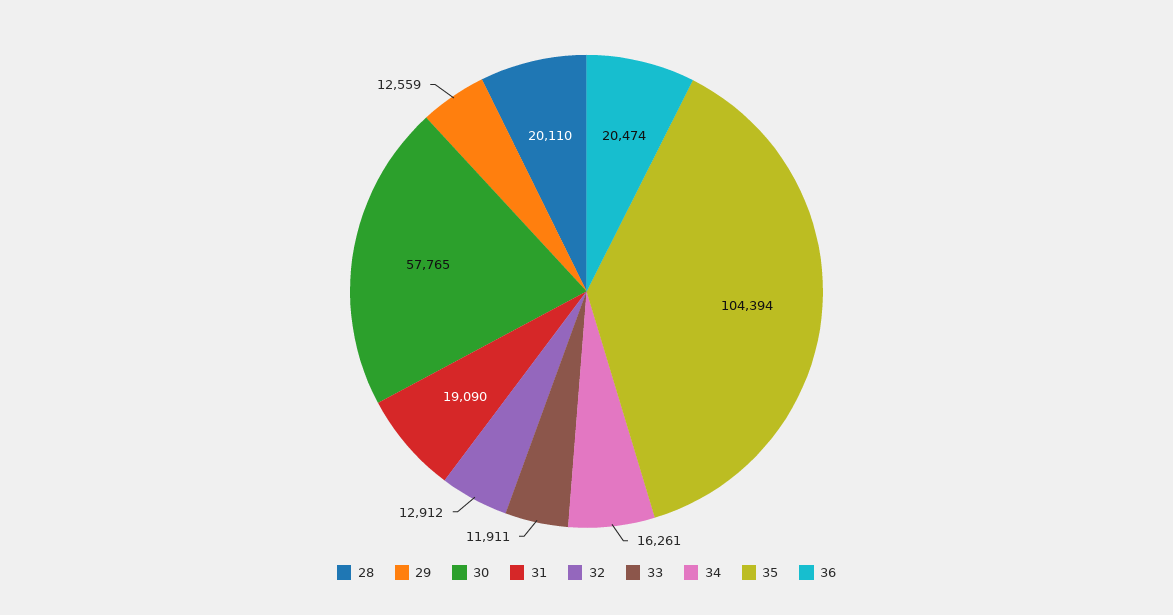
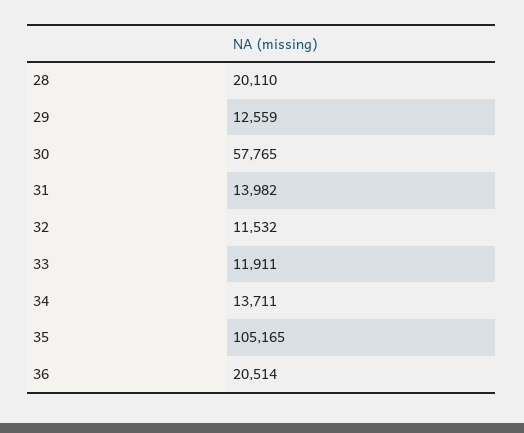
  {
    "28": 20110,
    "29": 12559,
    "30": 57765,
-   "31": 19090,
+   "31": 13982,
-   "32": 12912,
+   "32": 11532,
    "33": 11911,
-   "34": 16261,
+   "34": 13711,
-   "35": 104394,
+   "35": 105165,
-   "36": 20474
+   "36": 20514
  }

